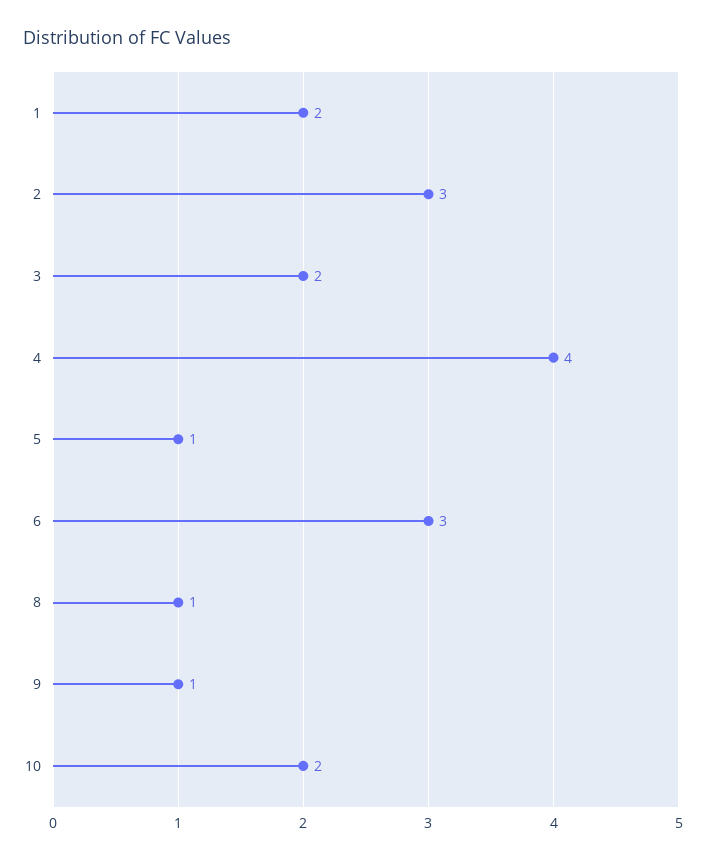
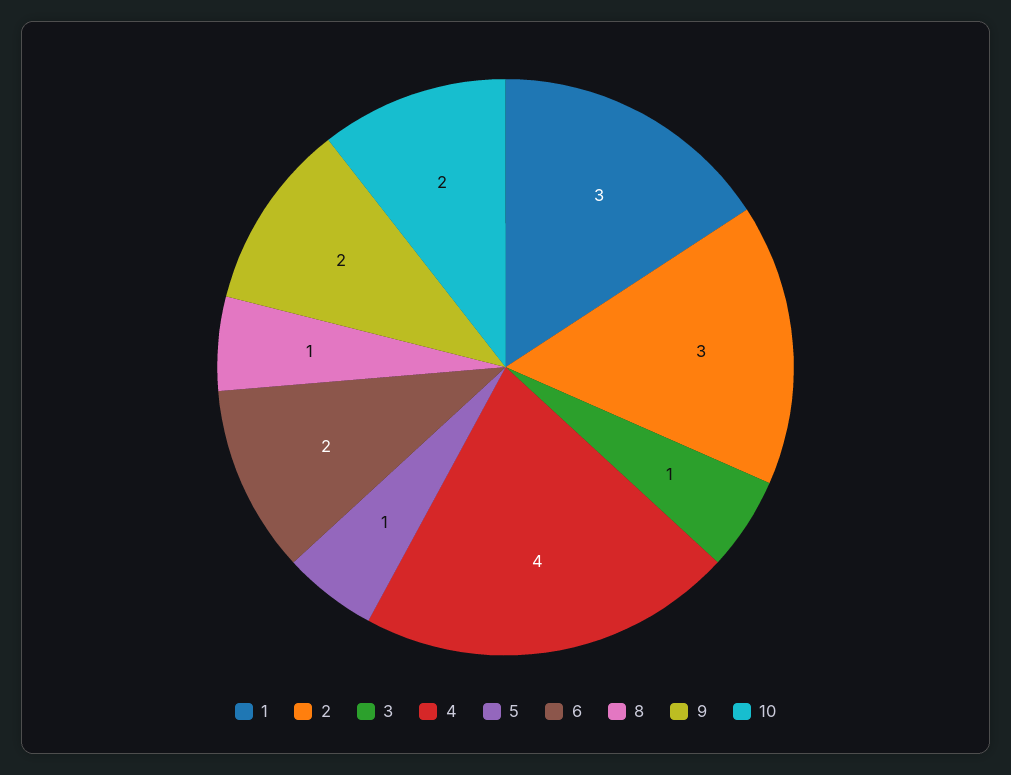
  {
-   "1": 2,
+   "1": 3,
    "2": 3,
-   "3": 2,
+   "3": 1,
    "4": 4,
    "5": 1,
-   "6": 3,
+   "6": 2,
    "8": 1,
-   "9": 1,
+   "9": 2,
    "10": 2
  }

